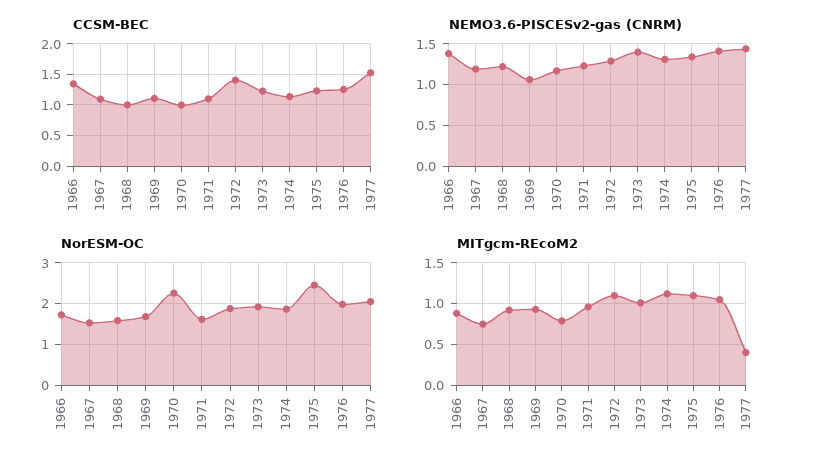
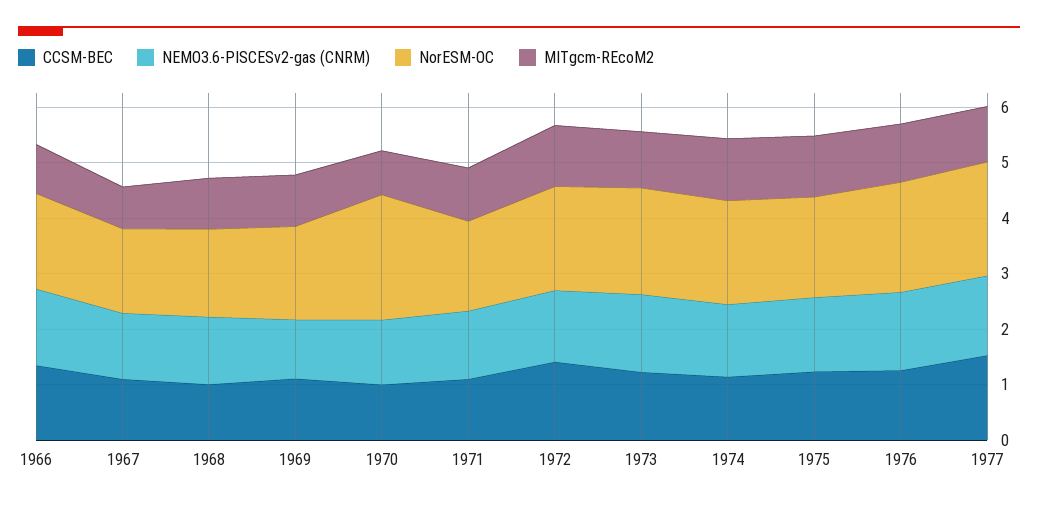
  {
    "CCSM-BEC": {
      "1966": 1.3,
      "1967": 1.1,
      "1968": 1,
      "1969": 1.1,
      "1970": 1,
      "1971": 1.1,
      "1972": 1.4,
      "1973": 1.2,
      "1974": 1.1,
      "1975": 1.2,
      "1976": 1.3,
      "1977": 1.5
    },
    "NEMO3.6-PISCESv2-gas (CNRM)": {
      "1966": 1.4,
      "1967": 1.2,
      "1968": 1.2,
      "1969": 1.1,
      "1970": 1.2,
      "1971": 1.2,
      "1972": 1.3,
      "1973": 1.4,
      "1974": 1.3,
      "1975": 1.3,
      "1976": 1.4,
      "1977": 1.4
    },
    "NorESM-OC": {
      "1966": 1.8,
      "1967": 1.6,
      "1968": 1.6,
      "1969": 1.6,
      "1970": 2.2,
      "1971": 1.6,
      "1972": 1.8,
      "1973": 2,
      "1974": 1.8,
-     "1975": 2.4,
+     "1975": 1.8,
      "1976": 2,
      "1977": 2
    },
    "MITgcm-REcoM2": {
      "1966": 0.9,
      "1967": 0.8,
      "1968": 0.9,
      "1969": 0.9,
      "1970": 0.8,
      "1971": 1,
      "1972": 1.1,
      "1973": 1,
      "1974": 1.1,
      "1975": 1.1,
      "1976": 1.1,
-     "1977": 0.4
+     "1977": 1
    }
  }

